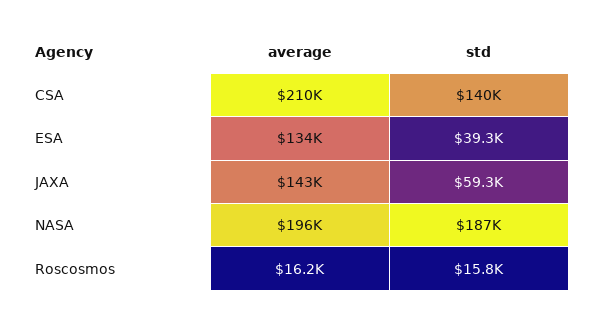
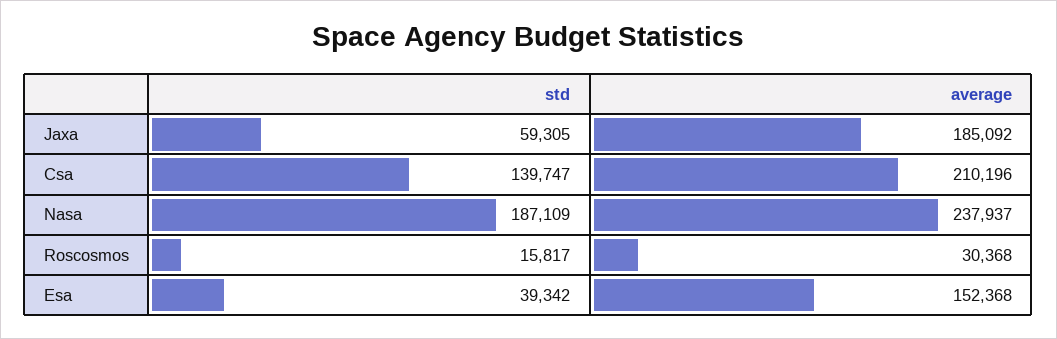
  {
    "average": {
      "CSA": 210196,
-     "ESA": 134000,
+     "ESA": 152368,
-     "JAXA": 143000,
+     "JAXA": 185092,
-     "NASA": 196000,
+     "NASA": 237937,
-     "Roscosmos": 16200
+     "Roscosmos": 30368
    },
    "std": {
      "CSA": 139747,
      "ESA": 39342,
      "JAXA": 59305,
      "NASA": 187109,
      "Roscosmos": 15817
    }
  }

